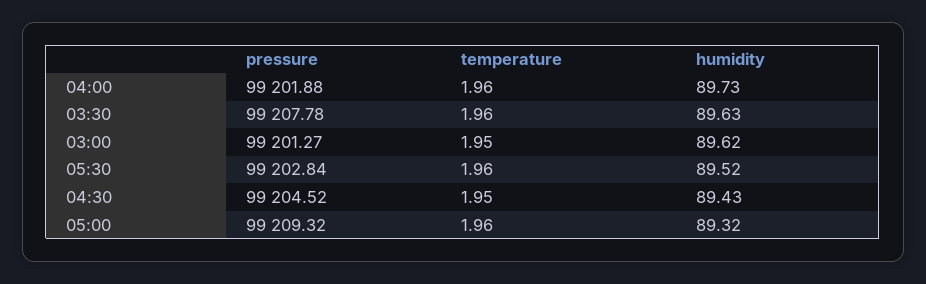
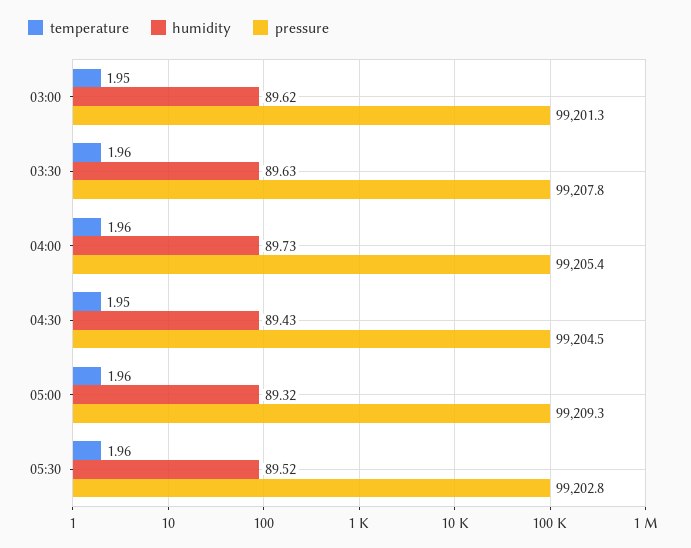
  {
    "pressure": {
-     "04:00": 99201.88,
+     "04:00": 99205.4,
      "03:30": 99207.78,
      "03:00": 99201.27,
      "05:30": 99202.84,
      "04:30": 99204.52,
      "05:00": 99209.32
    },
    "temperature": {
      "04:00": 1.96,
      "03:30": 1.96,
      "03:00": 1.95,
      "05:30": 1.96,
      "04:30": 1.95,
      "05:00": 1.96
    },
    "humidity": {
      "04:00": 89.73,
      "03:30": 89.63,
      "03:00": 89.62,
      "05:30": 89.52,
      "04:30": 89.43,
      "05:00": 89.32
    }
  }

